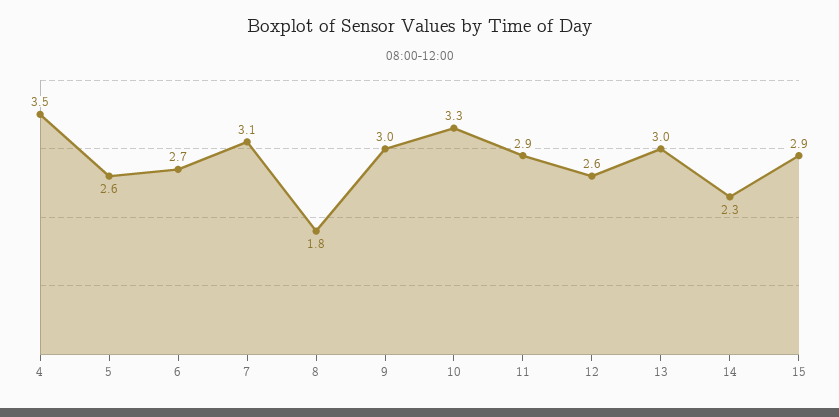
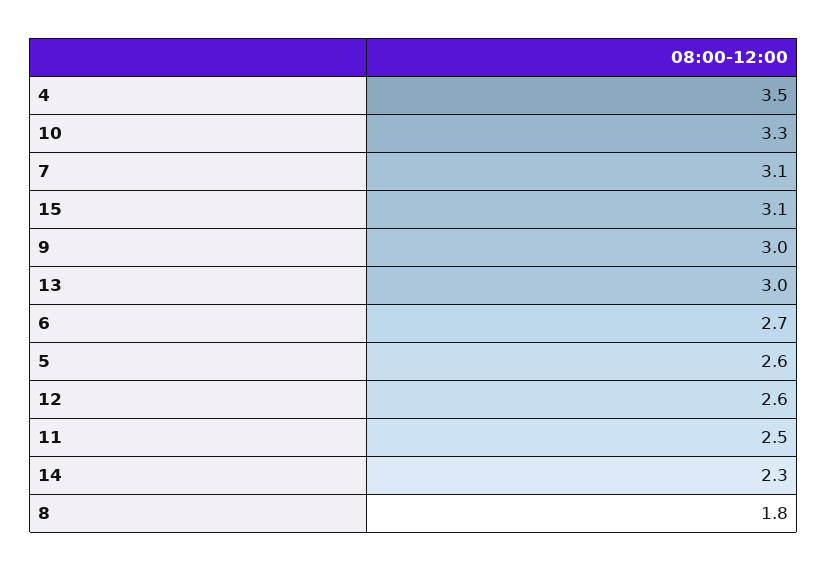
  {
    "4": 3.5,
    "5": 2.6,
    "6": 2.7,
    "7": 3.1,
    "8": 1.8,
    "9": 3,
    "10": 3.3,
-   "11": 2.9,
+   "11": 2.5,
    "12": 2.6,
    "13": 3,
    "14": 2.3,
-   "15": 2.9
+   "15": 3.1
  }

